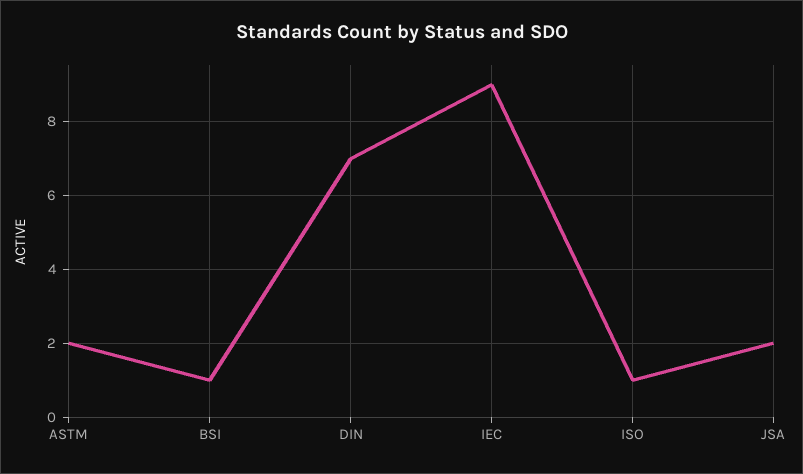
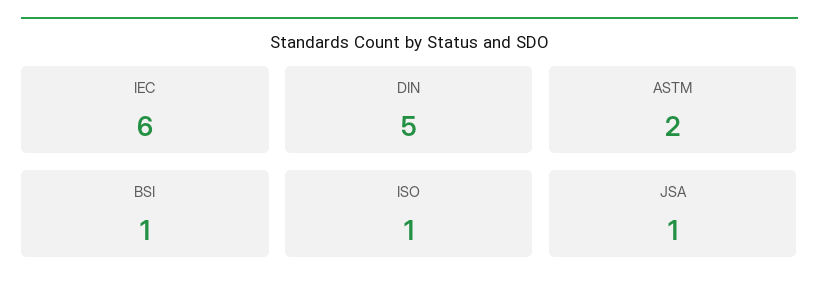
  {
    "ASTM": 2,
    "BSI": 1,
-   "DIN": 7,
+   "DIN": 5,
-   "IEC": 9,
+   "IEC": 6,
    "ISO": 1,
-   "JSA": 2
+   "JSA": 1
  }

